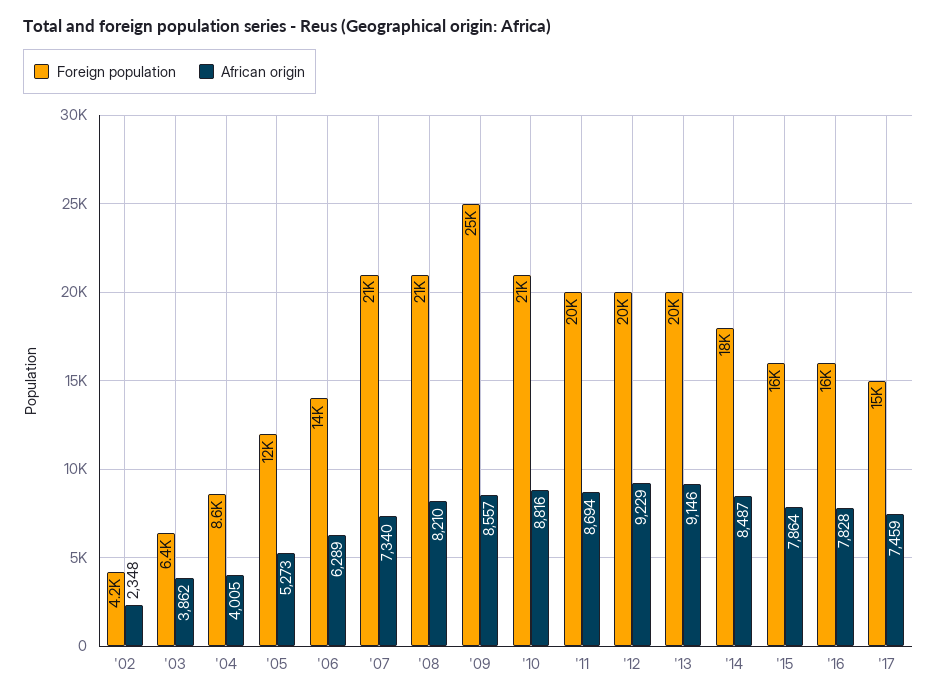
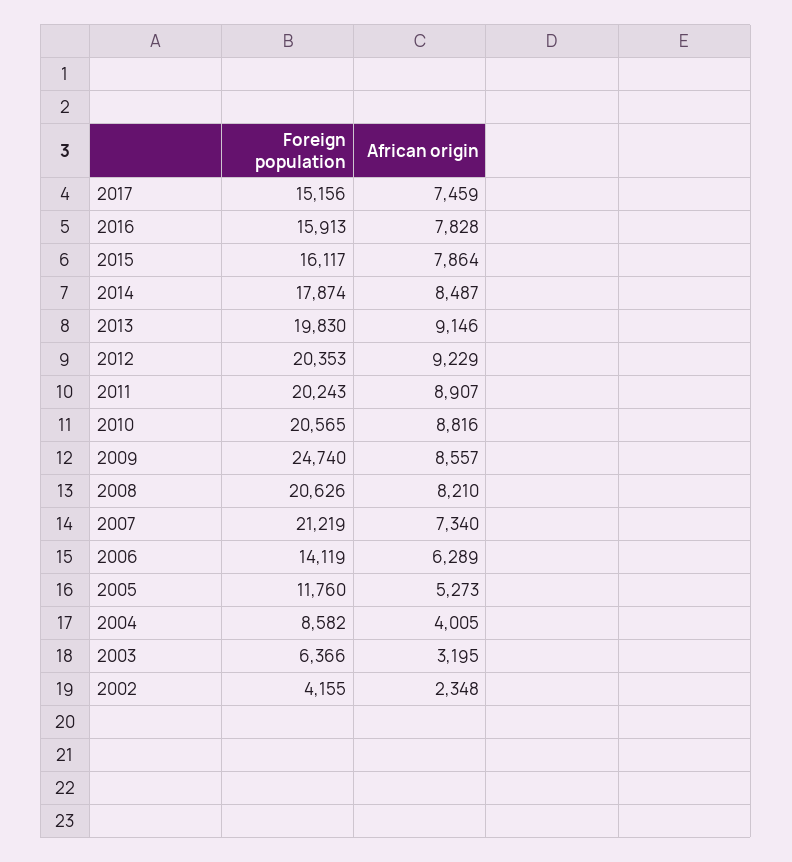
  {
    "Foreign population": {
      "'02": 4155,
      "'03": 6366,
      "'04": 8582,
      "'05": 11760,
      "'06": 14119,
      "'07": 21219,
      "'08": 20626,
      "'09": 24740,
      "'10": 20565,
      "'11": 20243,
      "'12": 20353,
      "'13": 19830,
      "'14": 17874,
      "'15": 16117,
      "'16": 15913,
      "'17": 15156
    },
    "African origin": {
      "'02": 2348,
-     "'03": 3862,
+     "'03": 3195,
      "'04": 4005,
      "'05": 5273,
      "'06": 6289,
      "'07": 7340,
      "'08": 8210,
      "'09": 8557,
      "'10": 8816,
-     "'11": 8694,
+     "'11": 8907,
      "'12": 9229,
      "'13": 9146,
      "'14": 8487,
      "'15": 7864,
      "'16": 7828,
      "'17": 7459
    }
  }

